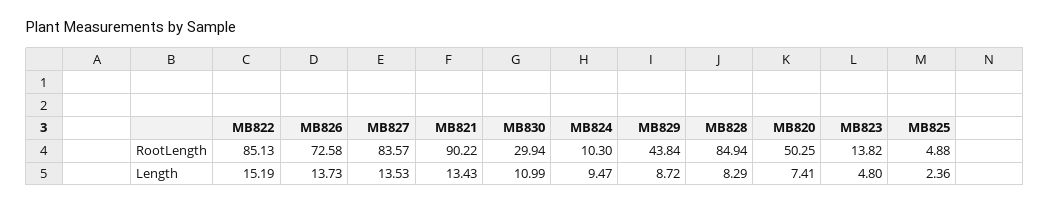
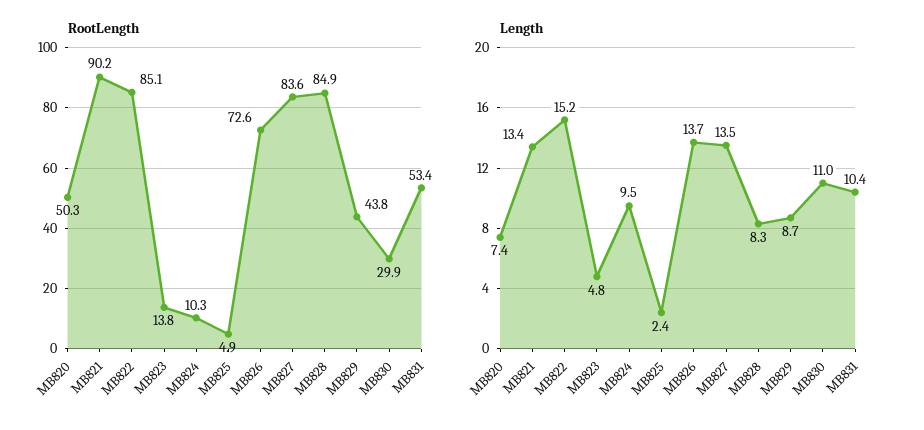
  {
    "RootLength": {
      "MB822": 85.13,
      "MB826": 72.58,
      "MB827": 83.57,
      "MB821": 90.22,
      "MB830": 29.94,
      "MB824": 10.3,
      "MB829": 43.84,
      "MB828": 84.94,
      "MB820": 50.25,
      "MB823": 13.82,
-     "MB825": 4.88
+     "MB825": 4.88,
+     "MB831": 53.4
    },
    "Length": {
      "MB822": 15.19,
      "MB826": 13.73,
      "MB827": 13.53,
      "MB821": 13.43,
      "MB830": 10.99,
      "MB824": 9.47,
      "MB829": 8.72,
      "MB828": 8.29,
      "MB820": 7.41,
      "MB823": 4.8,
-     "MB825": 2.36
+     "MB825": 2.36,
+     "MB831": 10.4
    }
  }

